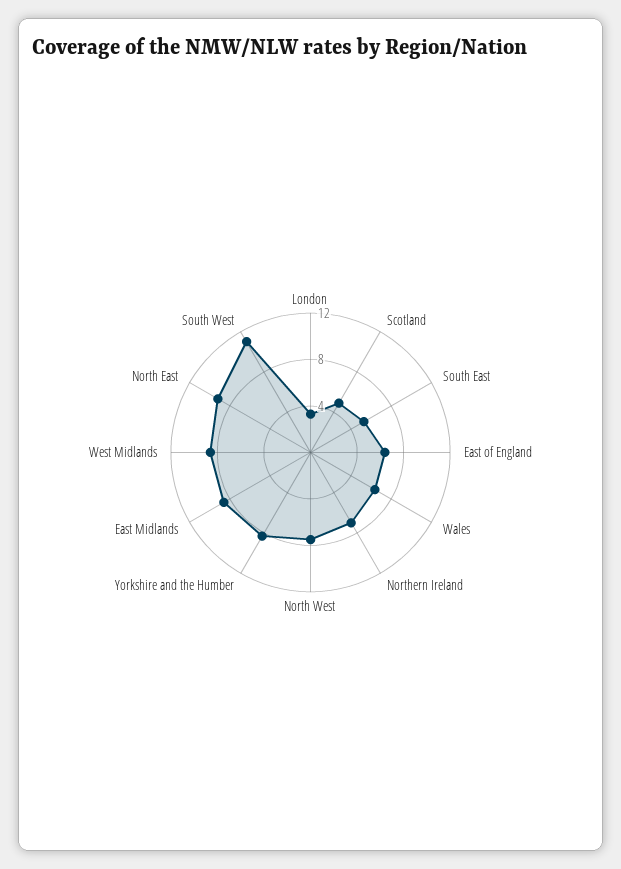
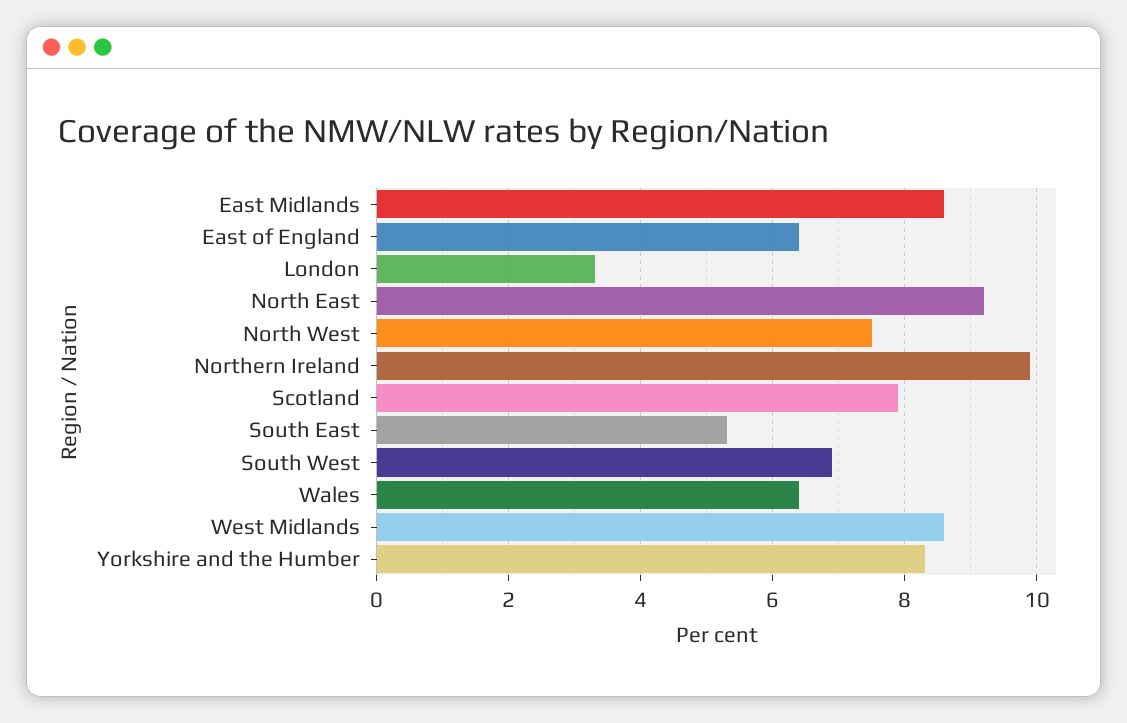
  {
    "London": 3.5,
-   "Scotland": 5,
+   "Scotland": 8,
    "South East": 5.5,
    "East of England": 6.5,
    "Wales": 6.5,
-   "Northern Ireland": 7,
+   "Northern Ireland": 10,
    "North West": 7.5,
    "Yorkshire and the Humber": 8.5,
    "East Midlands": 8.5,
    "West Midlands": 8.5,
    "North East": 9,
-   "South West": 11
+   "South West": 7
  }

